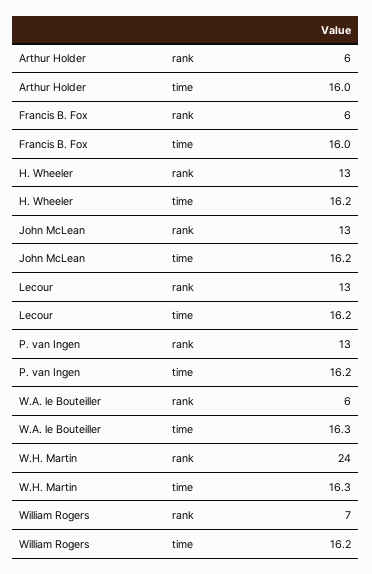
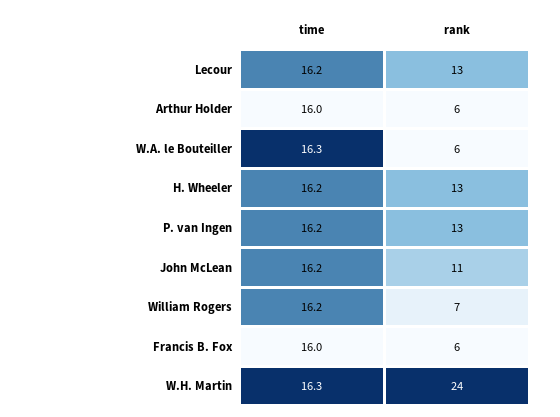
  {
    "Arthur Holder": {
      "rank": 6,
      "time": 16
    },
    "Francis B. Fox": {
      "rank": 6,
      "time": 16
    },
    "H. Wheeler": {
      "rank": 13,
      "time": 16.2
    },
    "John McLean": {
-     "rank": 13,
+     "rank": 11,
      "time": 16.2
    },
    "Lecour": {
      "rank": 13,
      "time": 16.2
    },
    "P. van Ingen": {
      "rank": 13,
      "time": 16.2
    },
    "W.A. le Bouteiller": {
      "rank": 6,
      "time": 16.3
    },
    "W.H. Martin": {
      "rank": 24,
      "time": 16.3
    },
    "William Rogers": {
      "rank": 7,
      "time": 16.2
    }
  }

